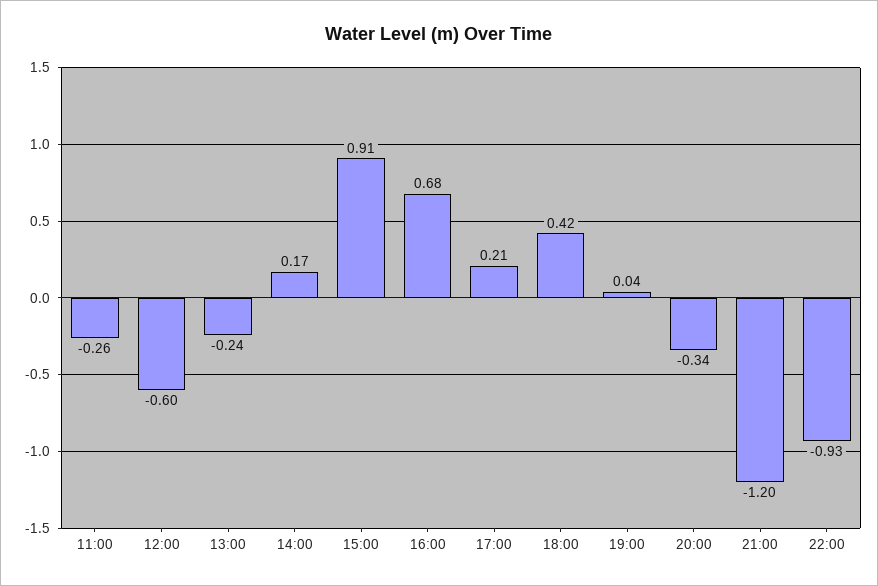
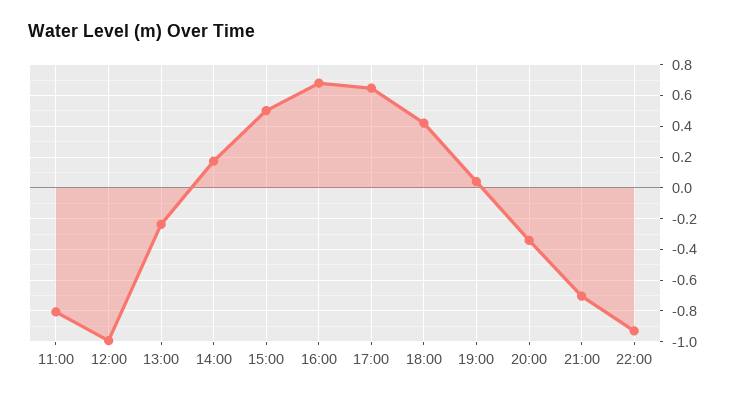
  {
-   "11:00": -0.26,
+   "11:00": -0.8,
-   "12:00": -0.6,
+   "12:00": -1,
    "13:00": -0.24,
    "14:00": 0.17,
-   "15:00": 0.91,
+   "15:00": 0.5,
    "16:00": 0.68,
-   "17:00": 0.21,
+   "17:00": 0.65,
    "18:00": 0.42,
    "19:00": 0.04,
    "20:00": -0.34,
-   "21:00": -1.2,
+   "21:00": -0.7,
    "22:00": -0.93
  }

